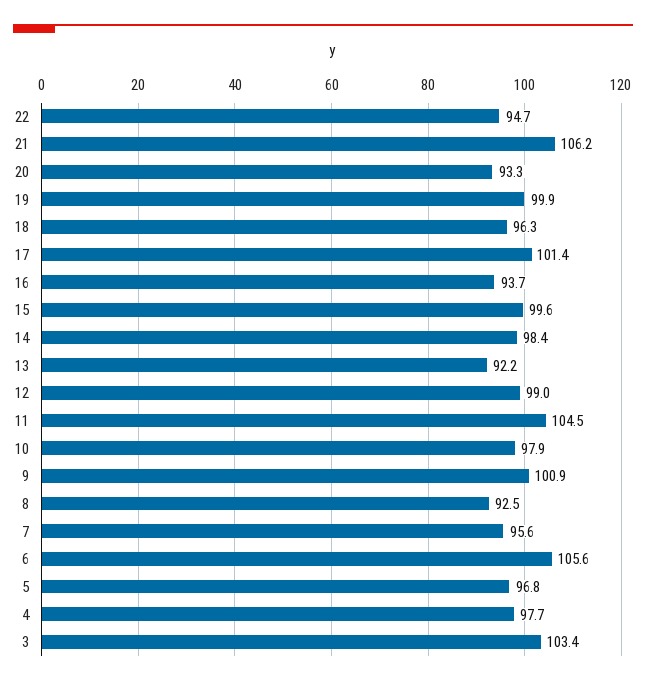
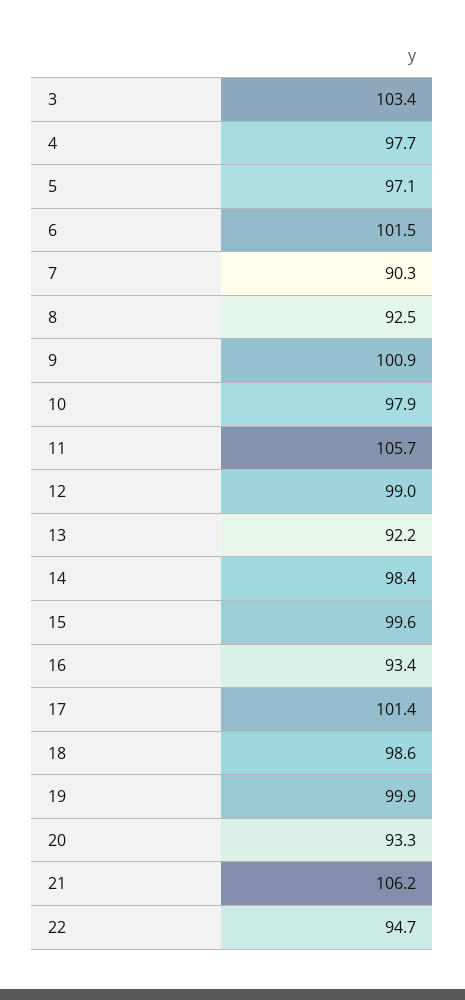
  {
    "22": 94.7,
    "21": 106.2,
    "20": 93.3,
    "19": 99.9,
-   "18": 96.3,
+   "18": 98.6,
    "17": 101.4,
-   "16": 93.7,
+   "16": 93.4,
    "15": 99.6,
    "14": 98.4,
    "13": 92.2,
    "12": 99,
-   "11": 104.5,
+   "11": 105.7,
    "10": 97.9,
    "9": 100.9,
    "8": 92.5,
-   "7": 95.6,
+   "7": 90.3,
-   "6": 105.6,
+   "6": 101.5,
-   "5": 96.8,
+   "5": 97.1,
    "4": 97.7,
    "3": 103.4
  }

